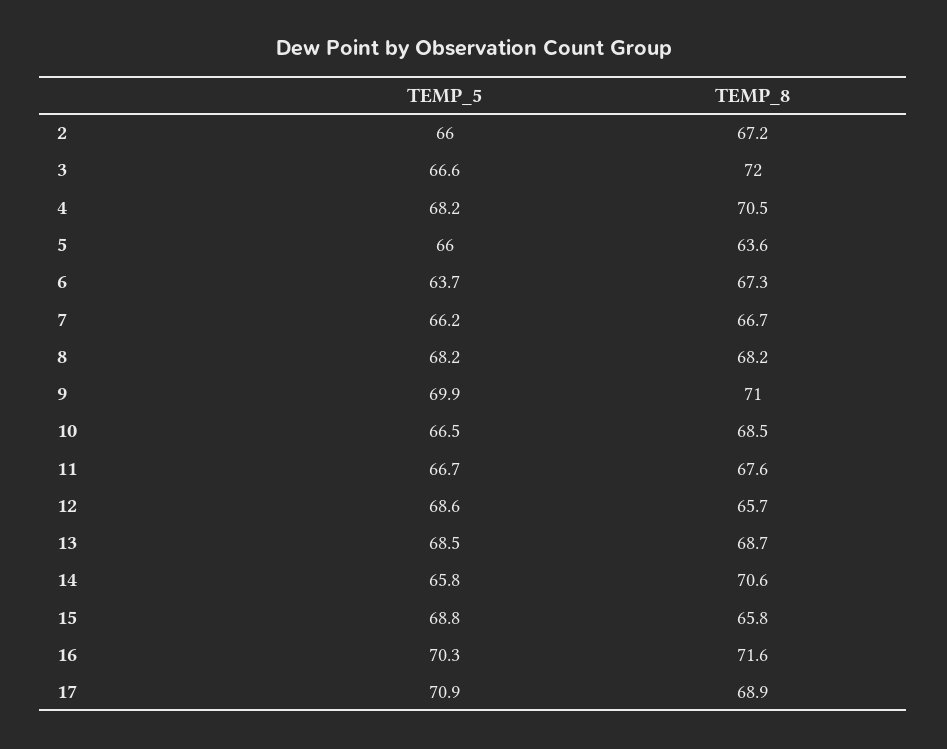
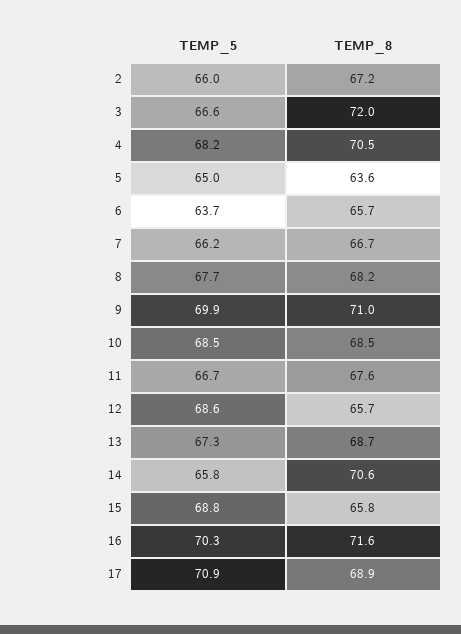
  {
    "TEMP_5": {
      "2": 66,
      "3": 66.6,
      "4": 68.2,
-     "5": 66,
+     "5": 65,
      "6": 63.7,
      "7": 66.2,
-     "8": 68.2,
+     "8": 67.7,
      "9": 69.9,
-     "10": 66.5,
+     "10": 68.5,
      "11": 66.7,
      "12": 68.6,
-     "13": 68.5,
+     "13": 67.3,
      "14": 65.8,
      "15": 68.8,
      "16": 70.3,
      "17": 70.9
    },
    "TEMP_8": {
      "2": 67.2,
      "3": 72,
      "4": 70.5,
      "5": 63.6,
-     "6": 67.3,
+     "6": 65.7,
      "7": 66.7,
      "8": 68.2,
      "9": 71,
      "10": 68.5,
      "11": 67.6,
      "12": 65.7,
      "13": 68.7,
      "14": 70.6,
      "15": 65.8,
      "16": 71.6,
      "17": 68.9
    }
  }

